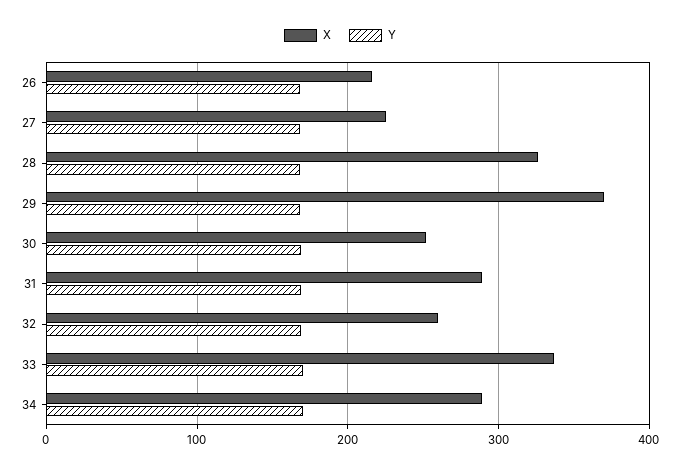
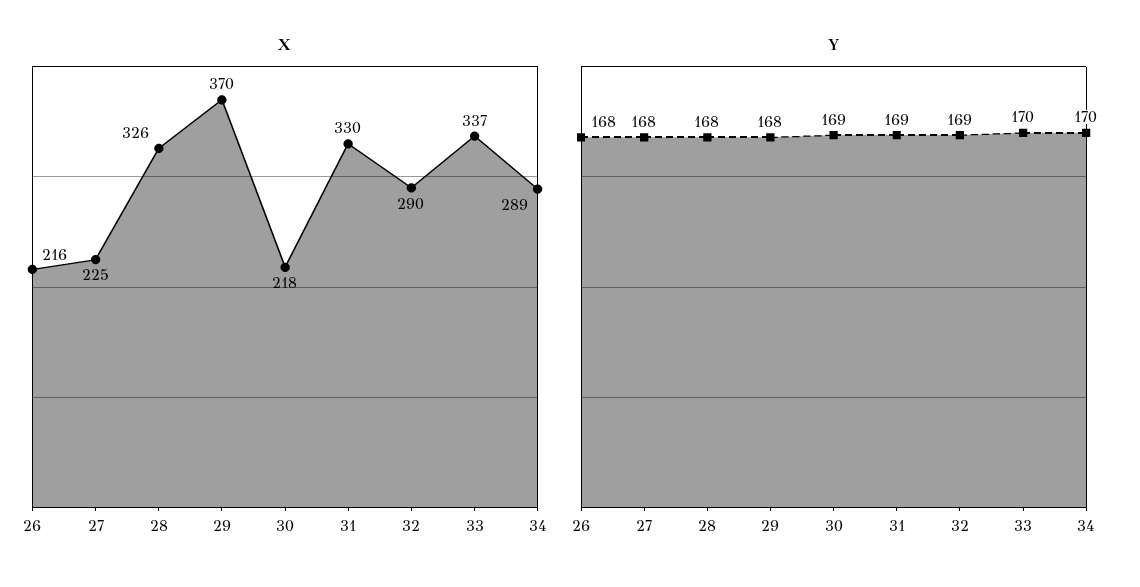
  {
    "X": {
      "26": 216,
      "27": 225,
      "28": 326,
      "29": 370,
-     "30": 250,
+     "30": 218,
-     "31": 290,
+     "31": 330,
-     "32": 260,
+     "32": 290,
      "33": 337,
      "34": 289
    },
    "Y": {
      "26": 168,
      "27": 168,
      "28": 168,
      "29": 168,
      "30": 169,
      "31": 169,
      "32": 169,
      "33": 170,
      "34": 170
    }
  }

